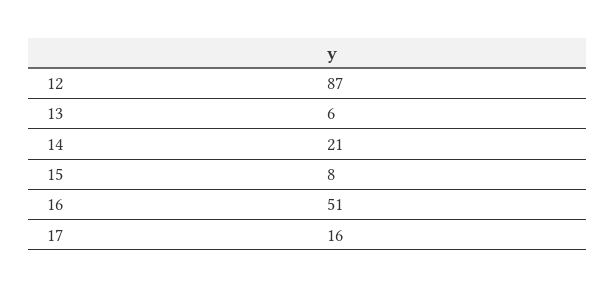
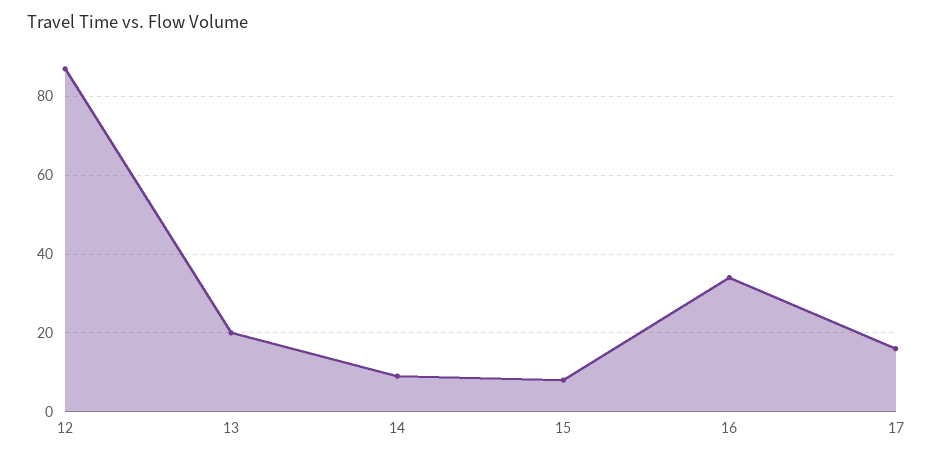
  {
    "12": 87,
-   "13": 6,
+   "13": 20,
-   "14": 21,
+   "14": 10,
    "15": 8,
-   "16": 51,
+   "16": 35,
    "17": 16
  }

